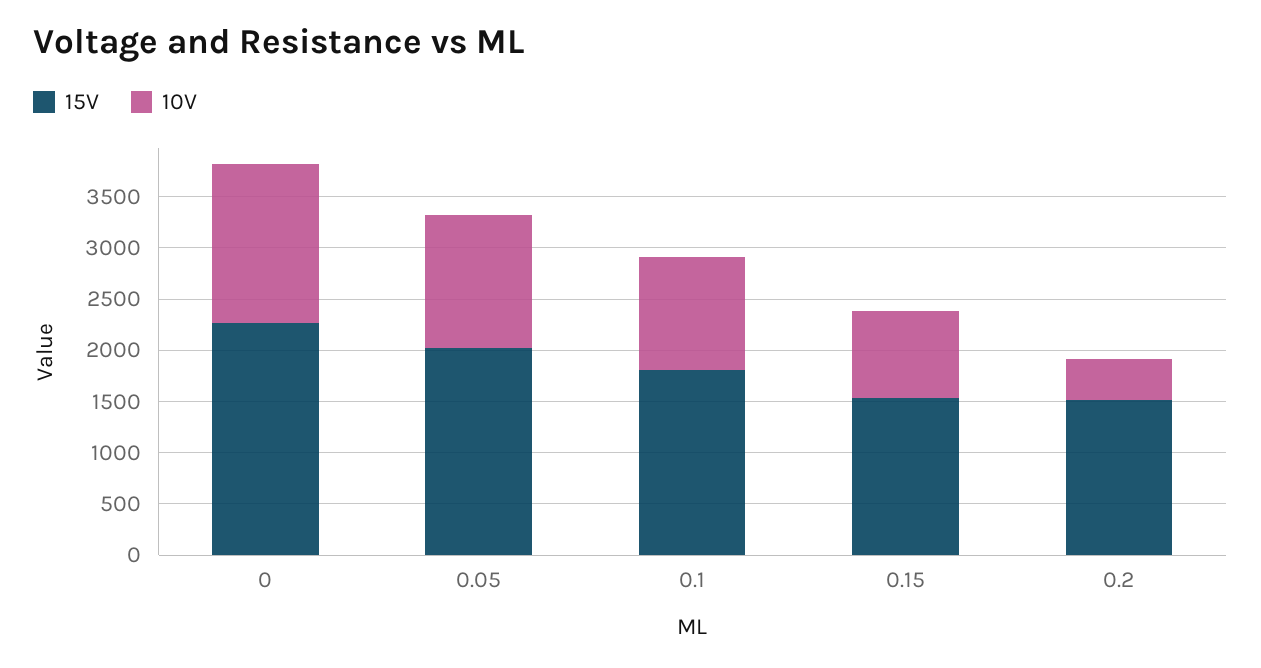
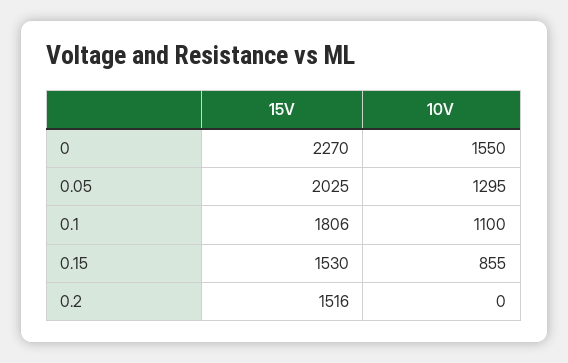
  {
    "15V": {
      "0": 2270,
      "0.05": 2025,
      "0.1": 1806,
      "0.15": 1530,
      "0.2": 1516
    },
    "10V": {
      "0": 1550,
      "0.05": 1295,
      "0.1": 1100,
      "0.15": 855,
-     "0.2": 400
+     "0.2": 0
    }
  }

